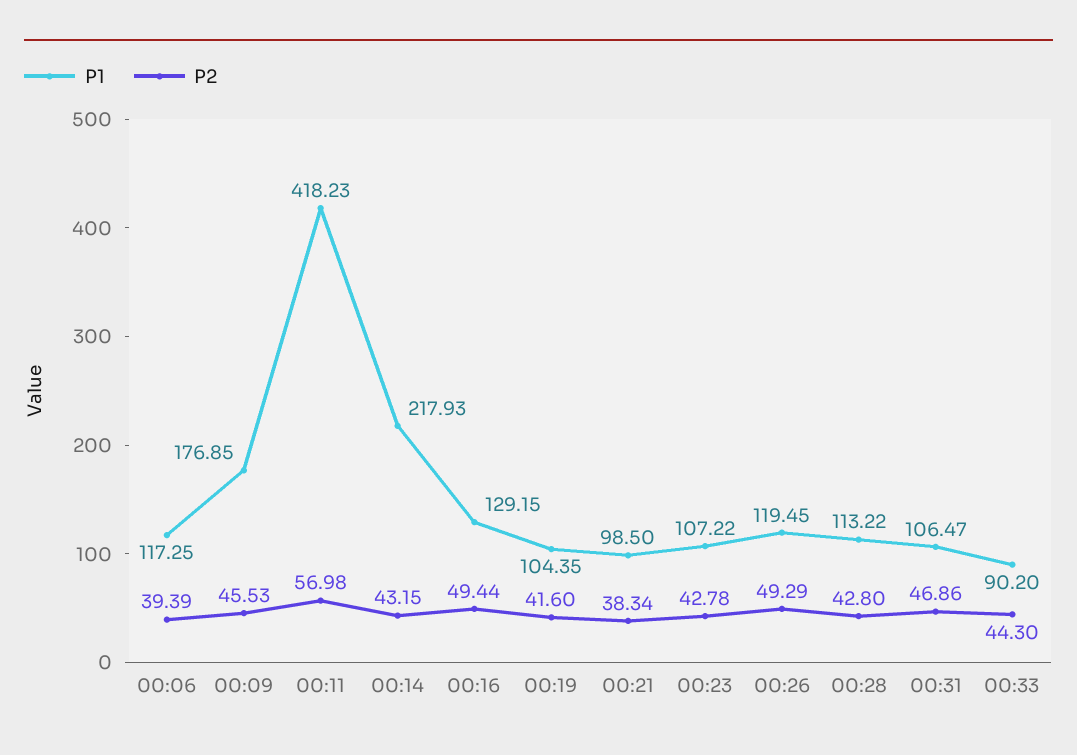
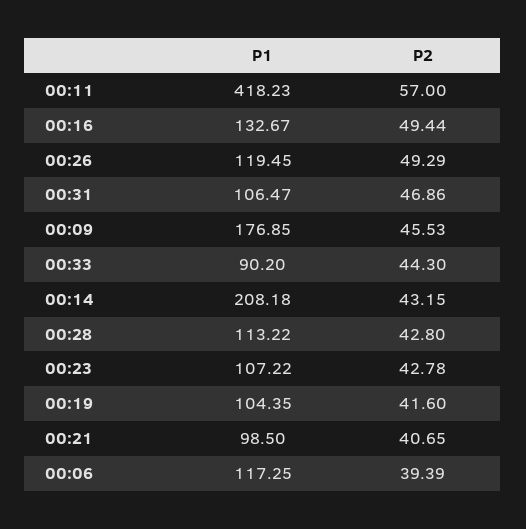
  {
    "P1": {
      "00:06": 117.25,
      "00:09": 176.85,
      "00:11": 418.23,
-     "00:14": 217.93,
+     "00:14": 208.18,
-     "00:16": 129.15,
+     "00:16": 132.67,
      "00:19": 104.35,
      "00:21": 98.5,
      "00:23": 107.22,
      "00:26": 119.45,
      "00:28": 113.22,
      "00:31": 106.47,
      "00:33": 90.2
    },
    "P2": {
      "00:06": 39.39,
      "00:09": 45.53,
-     "00:11": 56.98,
+     "00:11": 57,
      "00:14": 43.15,
      "00:16": 49.44,
      "00:19": 41.6,
-     "00:21": 38.34,
+     "00:21": 40.65,
      "00:23": 42.78,
      "00:26": 49.29,
      "00:28": 42.8,
      "00:31": 46.86,
      "00:33": 44.3
    }
  }

